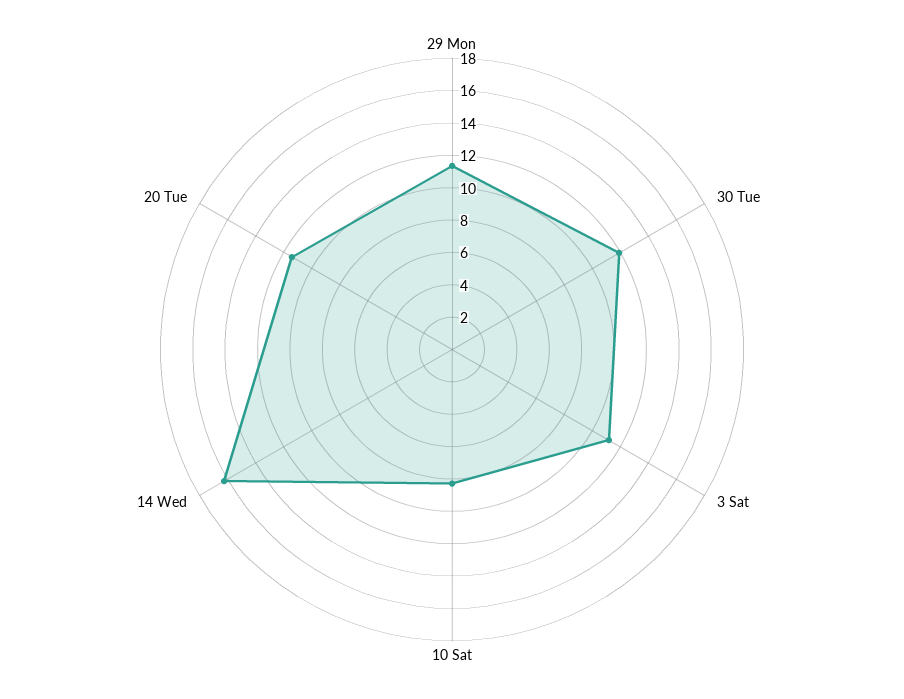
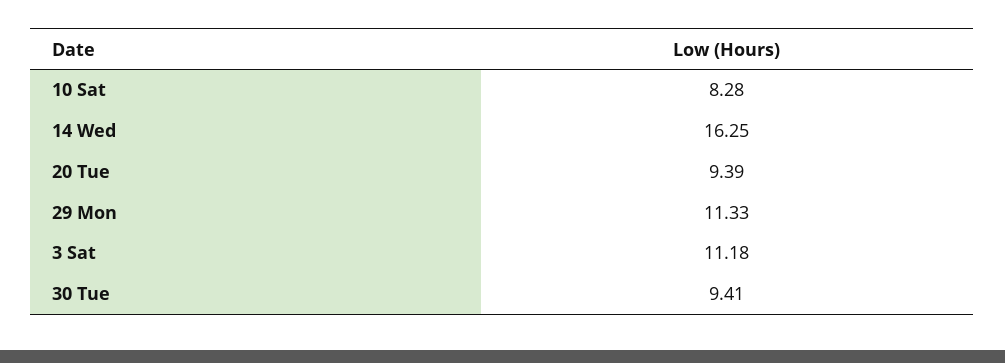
  {
    "29 Mon": 11.33,
-   "30 Tue": 12,
+   "30 Tue": 9.41,
    "3 Sat": 11.18,
    "10 Sat": 8.28,
    "14 Wed": 16.25,
-   "20 Tue": 11.5
+   "20 Tue": 9.39
  }

